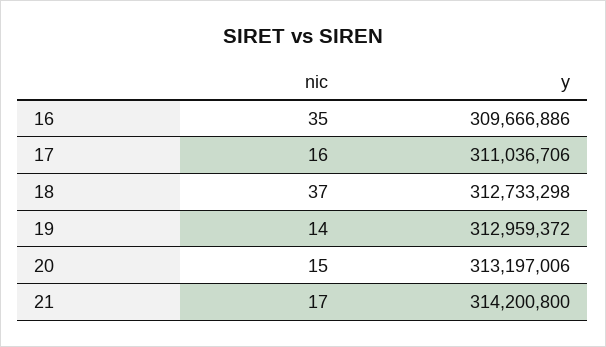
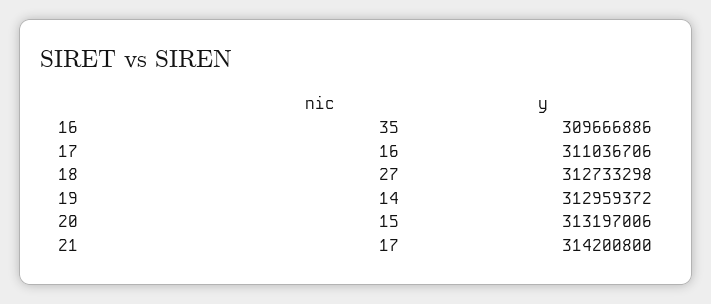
  {
    "nic": {
      "16": 35,
      "17": 16,
-     "18": 37,
+     "18": 27,
      "19": 14,
      "20": 15,
      "21": 17
    },
    "y": {
      "16": 309666886,
      "17": 311036706,
      "18": 312733298,
      "19": 312959372,
      "20": 313197006,
      "21": 314200800
    }
  }

